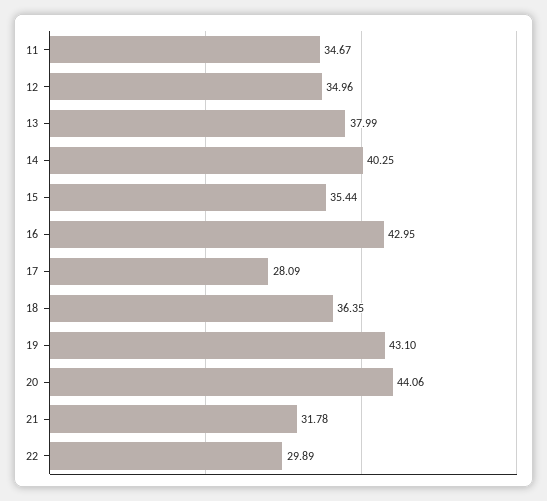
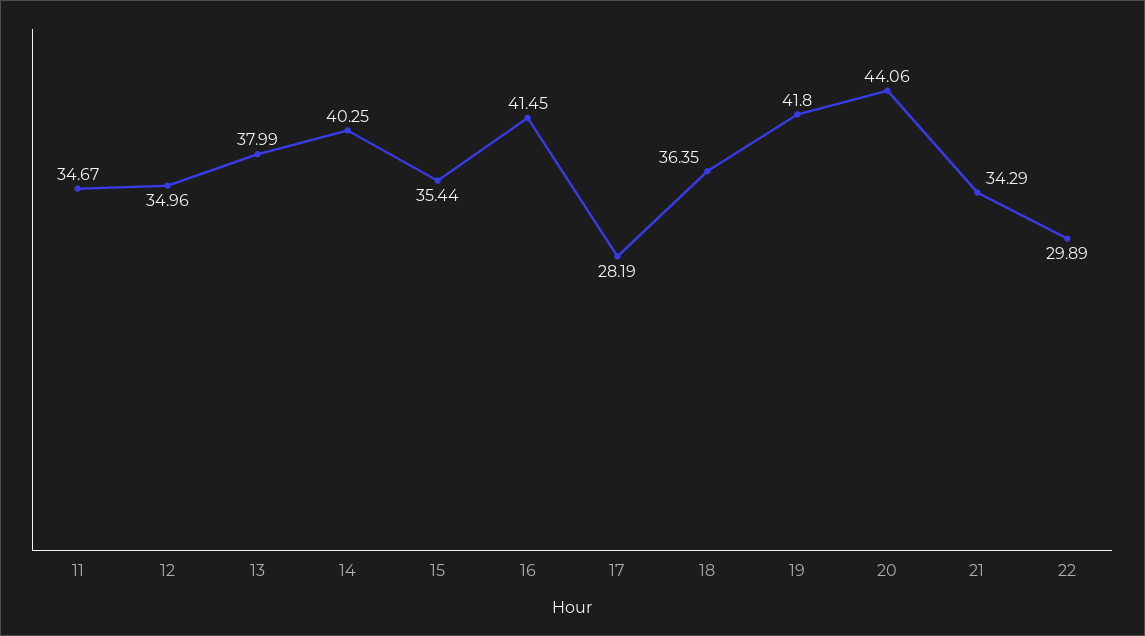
  {
    "11": 34.67,
    "12": 34.96,
    "13": 37.99,
    "14": 40.25,
    "15": 35.44,
-   "16": 42.95,
+   "16": 41.45,
-   "17": 28.09,
+   "17": 28.19,
    "18": 36.35,
-   "19": 43.1,
+   "19": 41.8,
    "20": 44.06,
-   "21": 31.78,
+   "21": 34.29,
    "22": 29.89
  }

